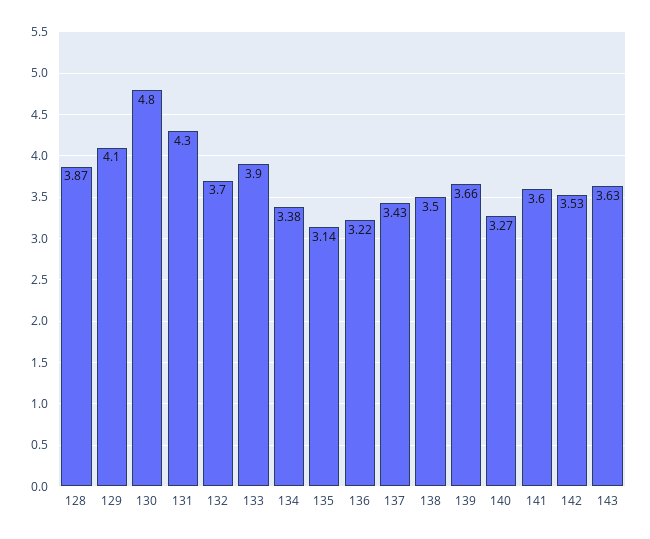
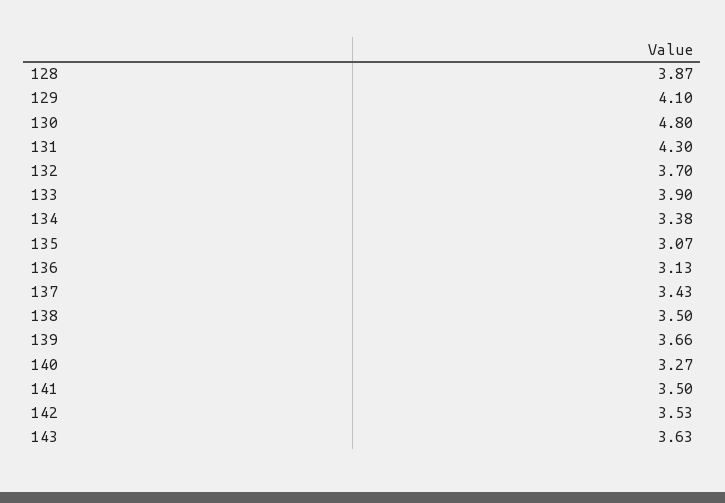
  {
    "128": 3.87,
    "129": 4.1,
    "130": 4.8,
    "131": 4.3,
    "132": 3.7,
    "133": 3.9,
    "134": 3.38,
-   "135": 3.14,
+   "135": 3.07,
-   "136": 3.22,
+   "136": 3.13,
    "137": 3.43,
    "138": 3.5,
    "139": 3.66,
    "140": 3.27,
-   "141": 3.6,
+   "141": 3.5,
    "142": 3.53,
    "143": 3.63
  }

